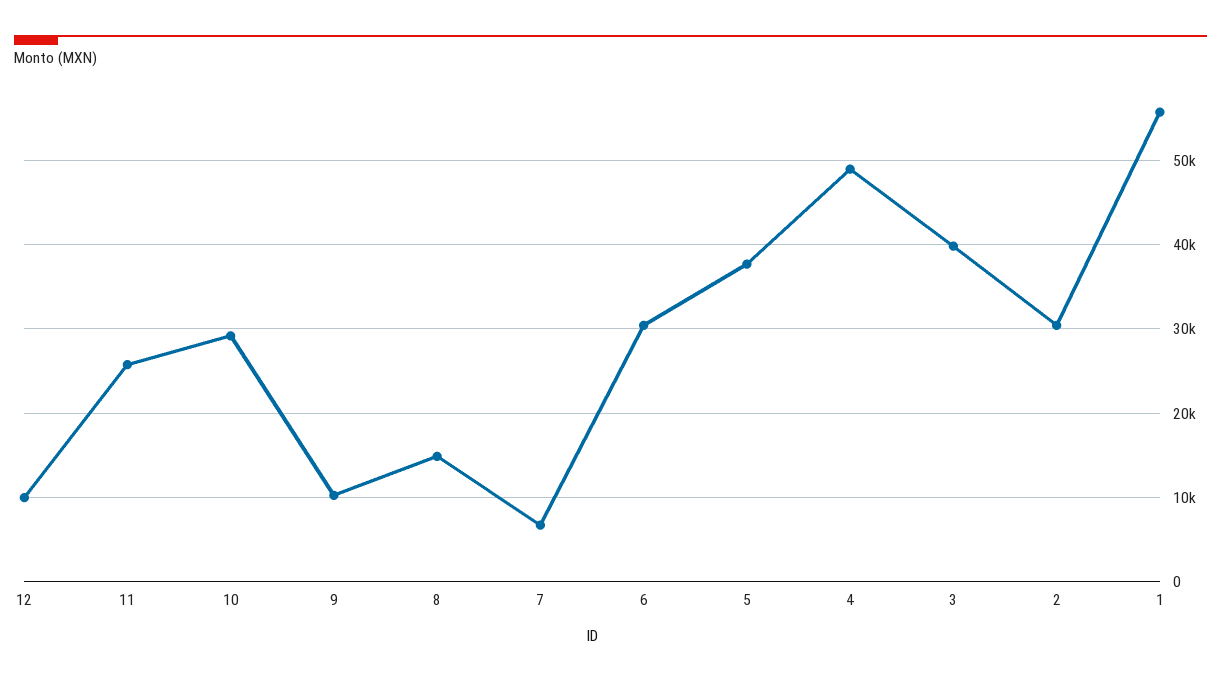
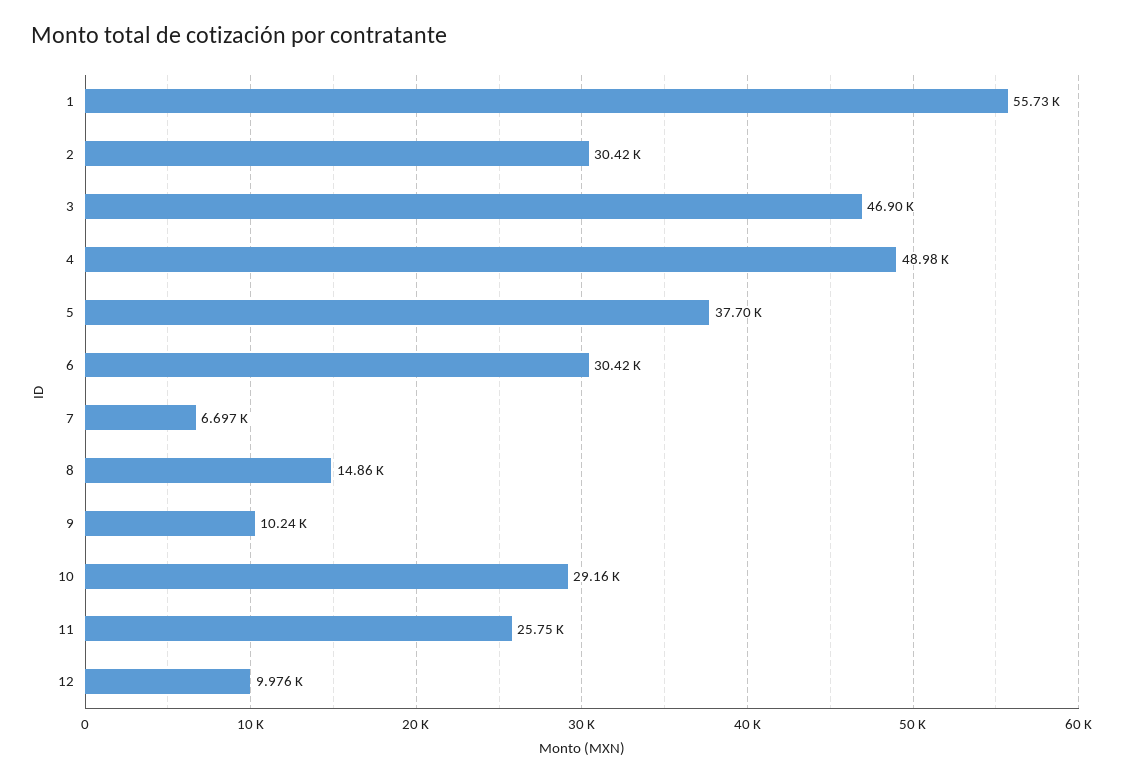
  {
    "12": 9976,
    "11": 25750,
    "10": 29160,
    "9": 10240,
    "8": 14860,
    "7": 6697,
    "6": 30420,
    "5": 37700,
    "4": 48980,
-   "3": 40000,
+   "3": 46900,
    "2": 30420,
    "1": 55730
  }

